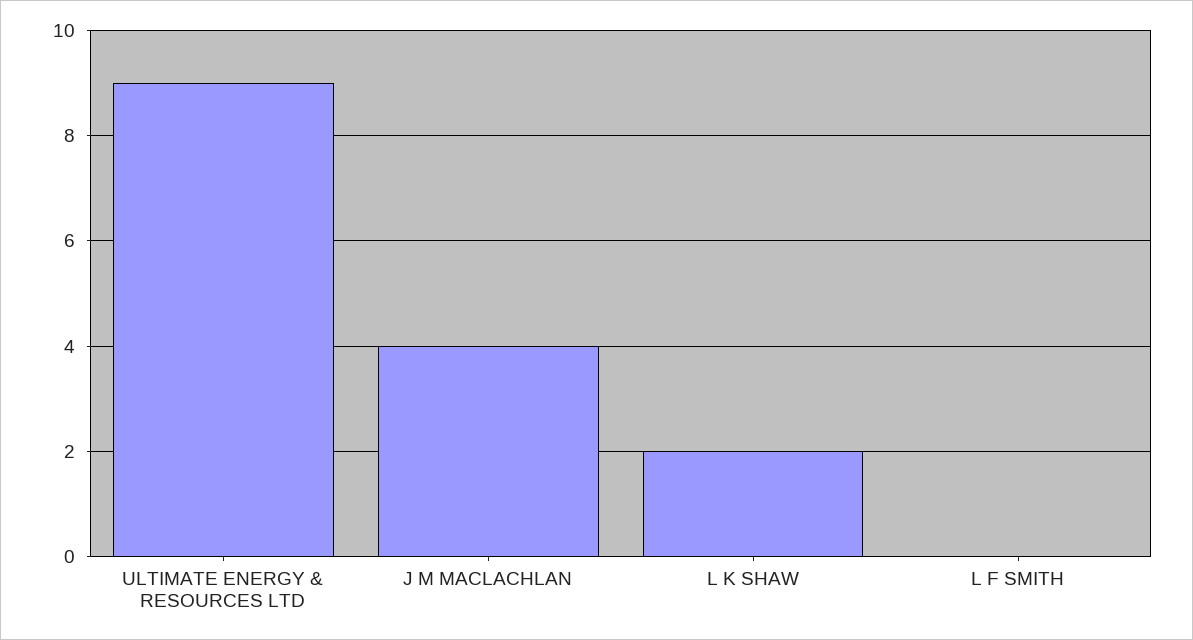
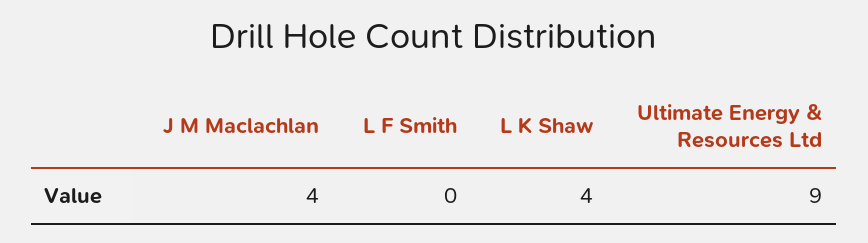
  {
    "ULTIMATE ENERGY & RESOURCES LTD": 9,
    "J M MACLACHLAN": 4,
-   "L K SHAW": 2,
+   "L K SHAW": 4,
    "L F SMITH": 0
  }

